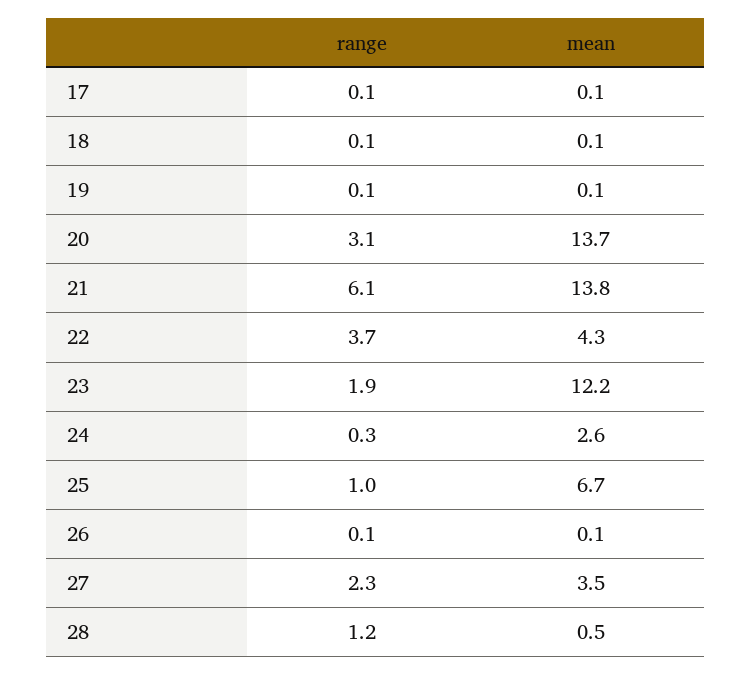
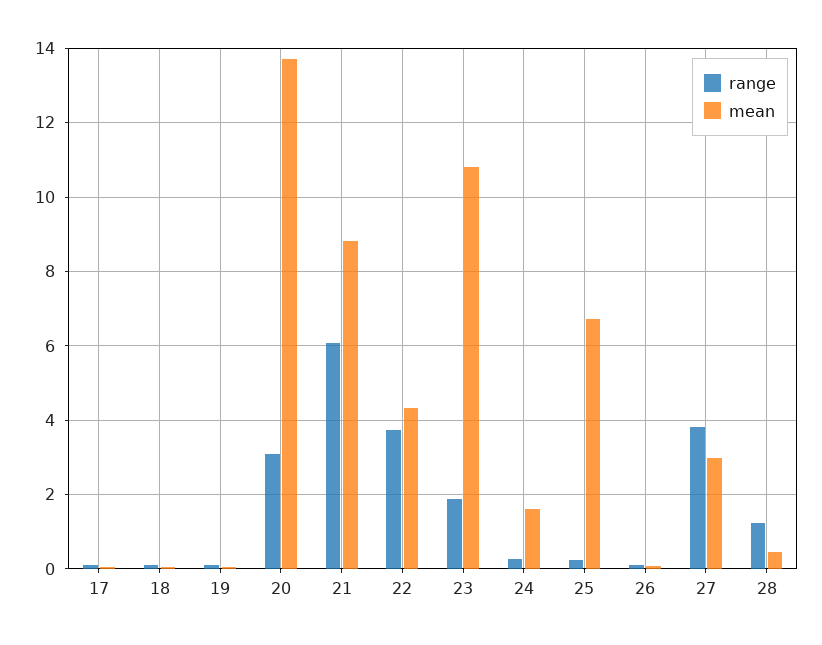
  {
    "range": {
      "17": 0.1,
      "18": 0.1,
      "19": 0.1,
      "20": 3.1,
      "21": 6.1,
      "22": 3.7,
      "23": 1.9,
      "24": 0.3,
-     "25": 1,
+     "25": 0.2,
      "26": 0.1,
-     "27": 2.3,
+     "27": 3.8,
      "28": 1.2
    },
    "mean": {
      "17": 0.1,
      "18": 0.1,
      "19": 0.1,
      "20": 13.7,
-     "21": 13.8,
+     "21": 8.8,
      "22": 4.3,
-     "23": 12.2,
+     "23": 10.8,
-     "24": 2.6,
+     "24": 1.6,
      "25": 6.7,
      "26": 0.1,
-     "27": 3.5,
+     "27": 3,
      "28": 0.5
    }
  }

